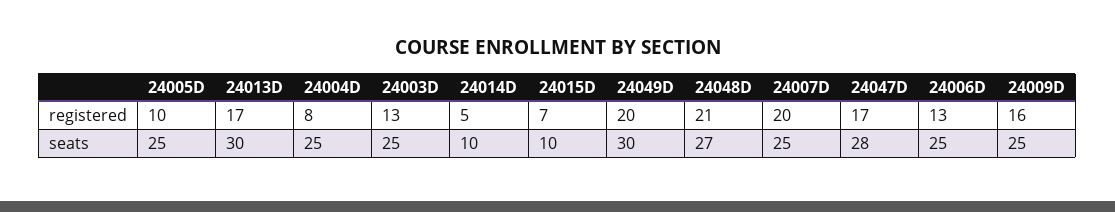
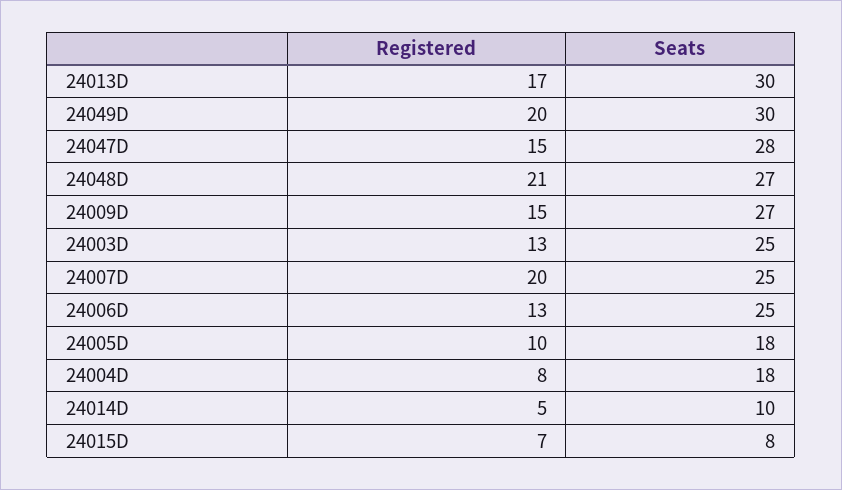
  {
    "24005D": {
      "registered": 10,
-     "seats": 25
+     "seats": 18
    },
    "24013D": {
      "registered": 17,
      "seats": 30
    },
    "24004D": {
      "registered": 8,
-     "seats": 25
+     "seats": 18
    },
    "24003D": {
      "registered": 13,
      "seats": 25
    },
    "24014D": {
      "registered": 5,
      "seats": 10
    },
    "24015D": {
      "registered": 7,
-     "seats": 10
+     "seats": 8
    },
    "24049D": {
      "registered": 20,
      "seats": 30
    },
    "24048D": {
      "registered": 21,
      "seats": 27
    },
    "24007D": {
      "registered": 20,
      "seats": 25
    },
    "24047D": {
-     "registered": 17,
+     "registered": 15,
      "seats": 28
    },
    "24006D": {
      "registered": 13,
      "seats": 25
    },
    "24009D": {
-     "registered": 16,
+     "registered": 15,
-     "seats": 25
+     "seats": 27
    }
  }

